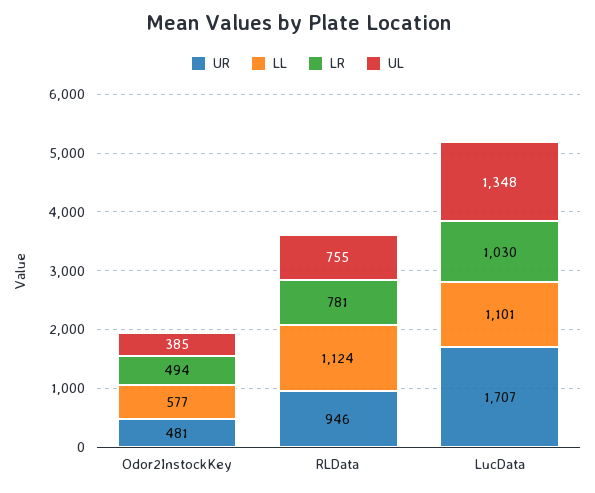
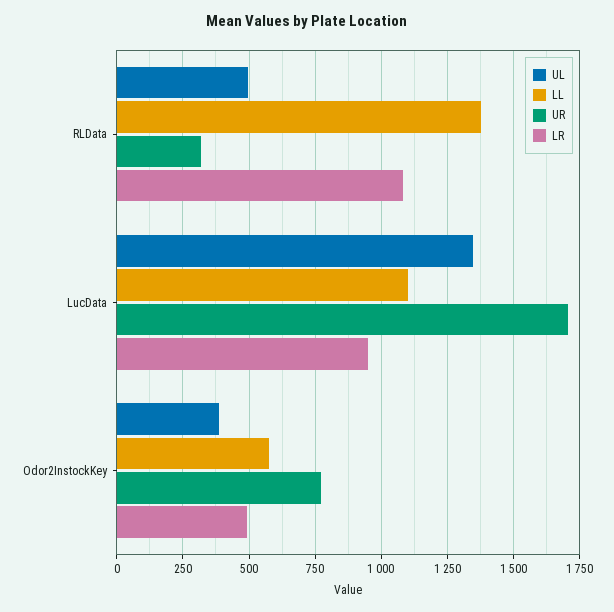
  {
    "UR": {
-     "Odor2InstockKey": 481,
+     "Odor2InstockKey": 775,
-     "RLData": 946,
+     "RLData": 325,
      "LucData": 1707
    },
    "LL": {
      "Odor2InstockKey": 577,
-     "RLData": 1124,
+     "RLData": 1375,
      "LucData": 1101
    },
    "LR": {
      "Odor2InstockKey": 494,
-     "RLData": 781,
+     "RLData": 1075,
-     "LucData": 1030
+     "LucData": 950
    },
    "UL": {
      "Odor2InstockKey": 385,
-     "RLData": 755,
+     "RLData": 500,
      "LucData": 1348
    }
  }

